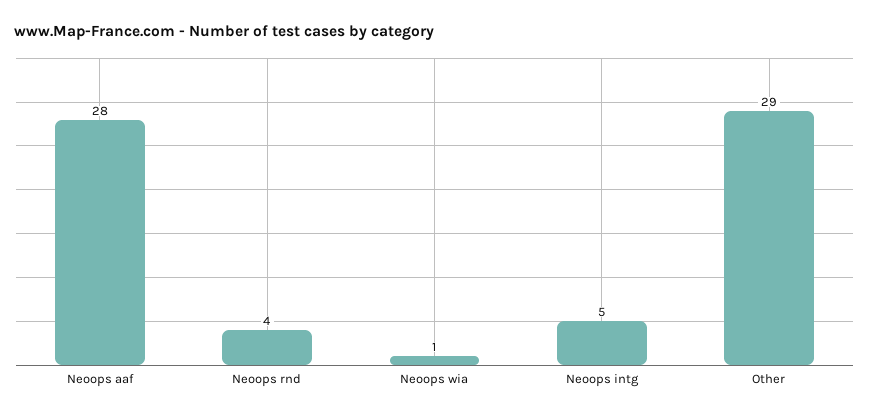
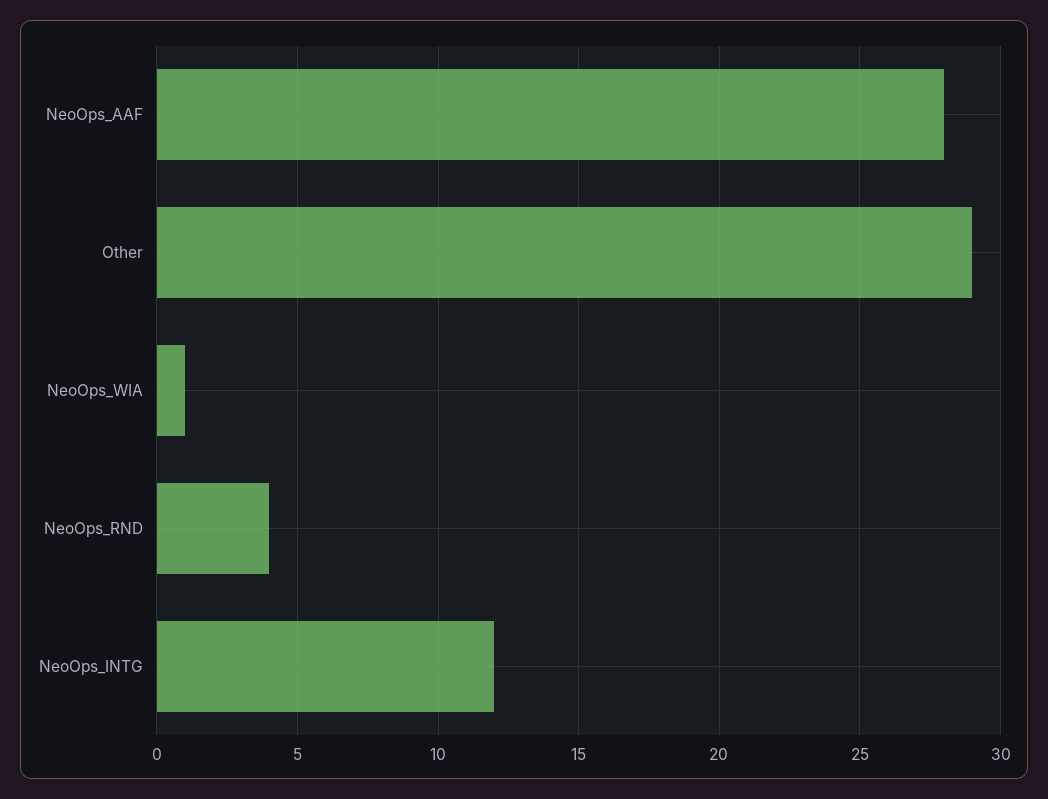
  {
    "Neoops aaf": 28,
    "Neoops rnd": 4,
    "Neoops wia": 1,
-   "Neoops intg": 5,
+   "Neoops intg": 12,
    "Other": 29
  }

